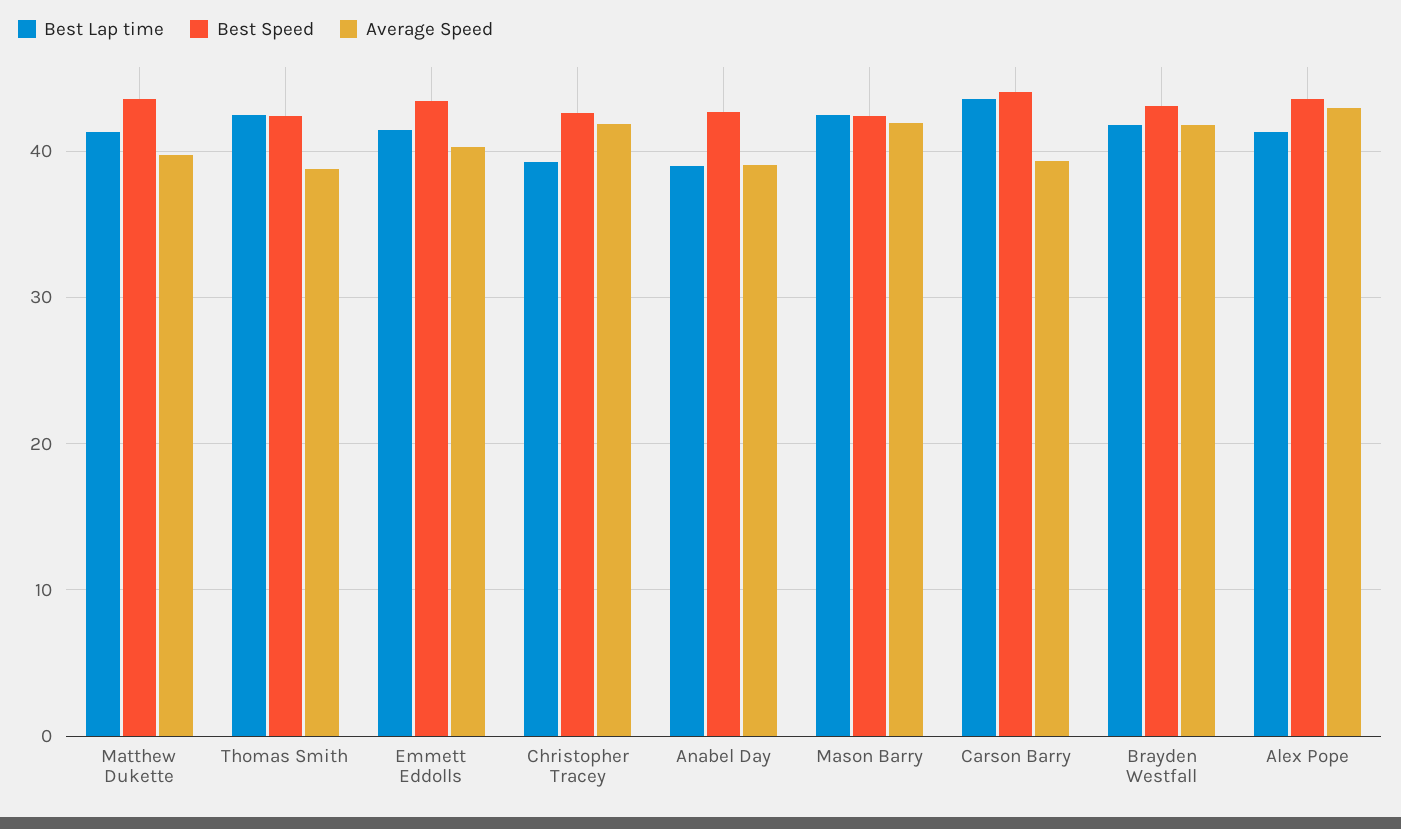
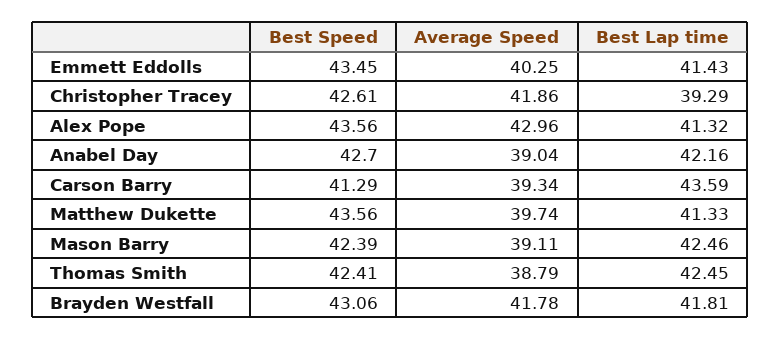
  {
    "Best Lap time": {
      "Matthew Dukette": 41.33,
      "Thomas Smith": 42.45,
      "Emmett Eddolls": 41.43,
      "Christopher Tracey": 39.29,
-     "Anabel Day": 39,
+     "Anabel Day": 42.16,
      "Mason Barry": 42.46,
      "Carson Barry": 43.59,
      "Brayden Westfall": 41.81,
      "Alex Pope": 41.32
    },
    "Best Speed": {
      "Matthew Dukette": 43.56,
      "Thomas Smith": 42.41,
      "Emmett Eddolls": 43.45,
      "Christopher Tracey": 42.61,
      "Anabel Day": 42.7,
      "Mason Barry": 42.39,
-     "Carson Barry": 44,
+     "Carson Barry": 41.29,
      "Brayden Westfall": 43.06,
      "Alex Pope": 43.56
    },
    "Average Speed": {
      "Matthew Dukette": 39.74,
      "Thomas Smith": 38.79,
      "Emmett Eddolls": 40.25,
      "Christopher Tracey": 41.86,
      "Anabel Day": 39.04,
-     "Mason Barry": 42,
+     "Mason Barry": 39.11,
      "Carson Barry": 39.34,
      "Brayden Westfall": 41.78,
      "Alex Pope": 42.96
    }
  }

